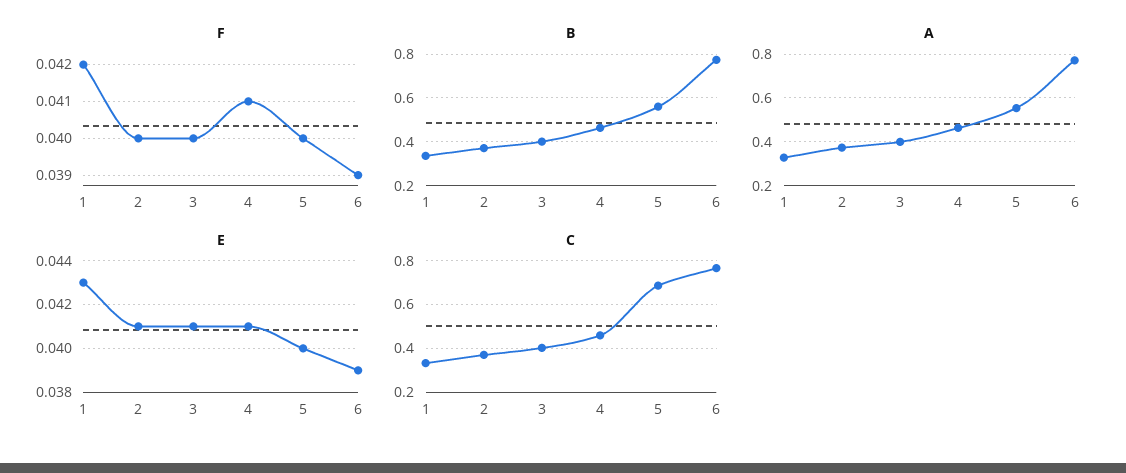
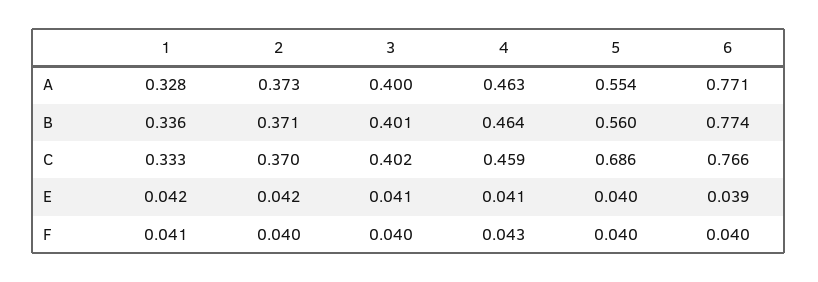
  {
    "F": {
-     "1": 0.042,
+     "1": 0.041,
      "2": 0.04,
      "3": 0.04,
-     "4": 0.041,
+     "4": 0.043,
      "5": 0.04,
-     "6": 0.039
+     "6": 0.04
    },
    "B": {
      "1": 0.336,
      "2": 0.371,
      "3": 0.401,
      "4": 0.464,
      "5": 0.56,
      "6": 0.774
    },
    "A": {
      "1": 0.328,
      "2": 0.373,
      "3": 0.4,
      "4": 0.463,
      "5": 0.554,
      "6": 0.771
    },
    "E": {
-     "1": 0.043,
+     "1": 0.042,
-     "2": 0.041,
+     "2": 0.042,
      "3": 0.041,
      "4": 0.041,
      "5": 0.04,
      "6": 0.039
    },
    "C": {
      "1": 0.333,
      "2": 0.37,
      "3": 0.402,
      "4": 0.459,
      "5": 0.686,
      "6": 0.766
    }
  }

